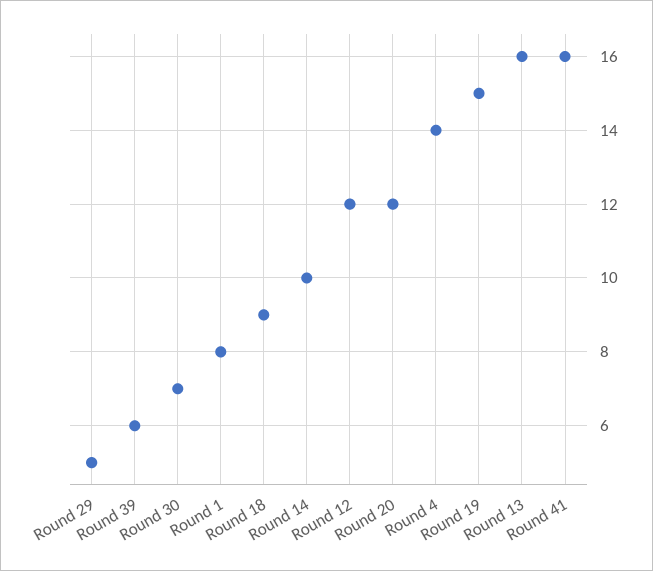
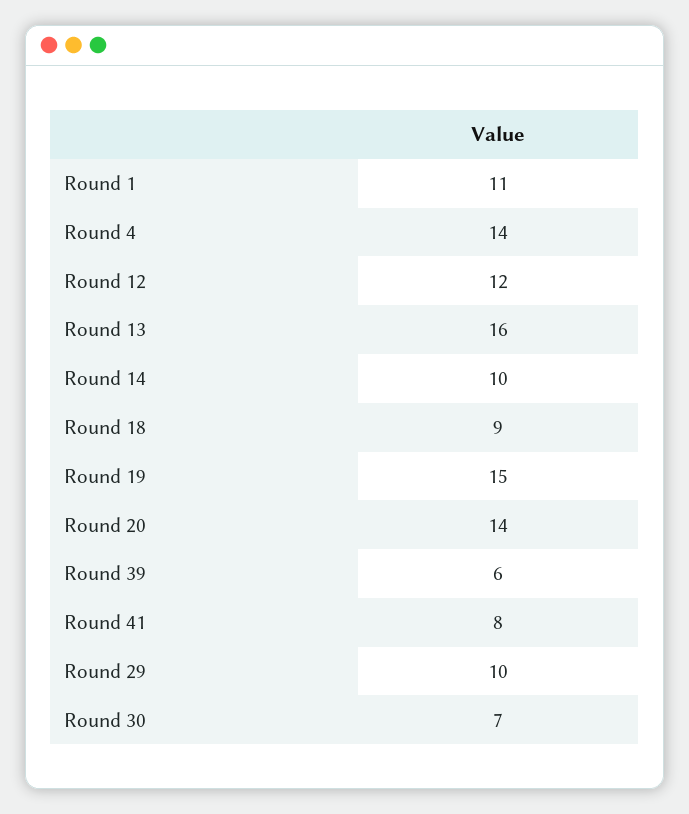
  {
-   "Round 29": 5,
+   "Round 29": 10,
    "Round 39": 6,
    "Round 30": 7,
-   "Round 1": 8,
+   "Round 1": 11,
    "Round 18": 9,
    "Round 14": 10,
    "Round 12": 12,
-   "Round 20": 12,
+   "Round 20": 14,
    "Round 4": 14,
    "Round 19": 15,
    "Round 13": 16,
-   "Round 41": 16
+   "Round 41": 8
  }

